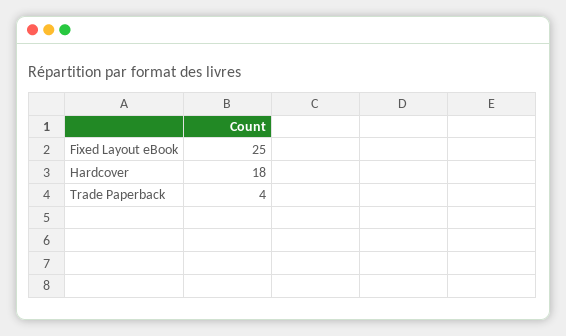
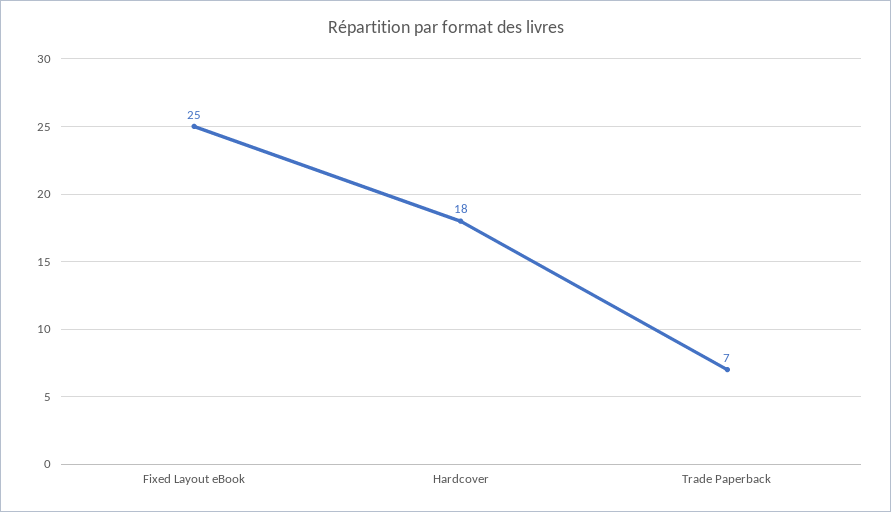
  {
    "Fixed Layout eBook": 25,
    "Hardcover": 18,
-   "Trade Paperback": 4
+   "Trade Paperback": 7
  }

